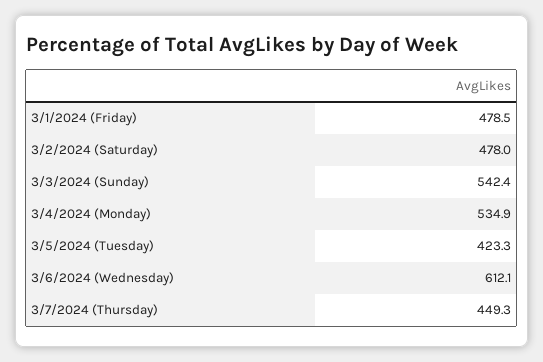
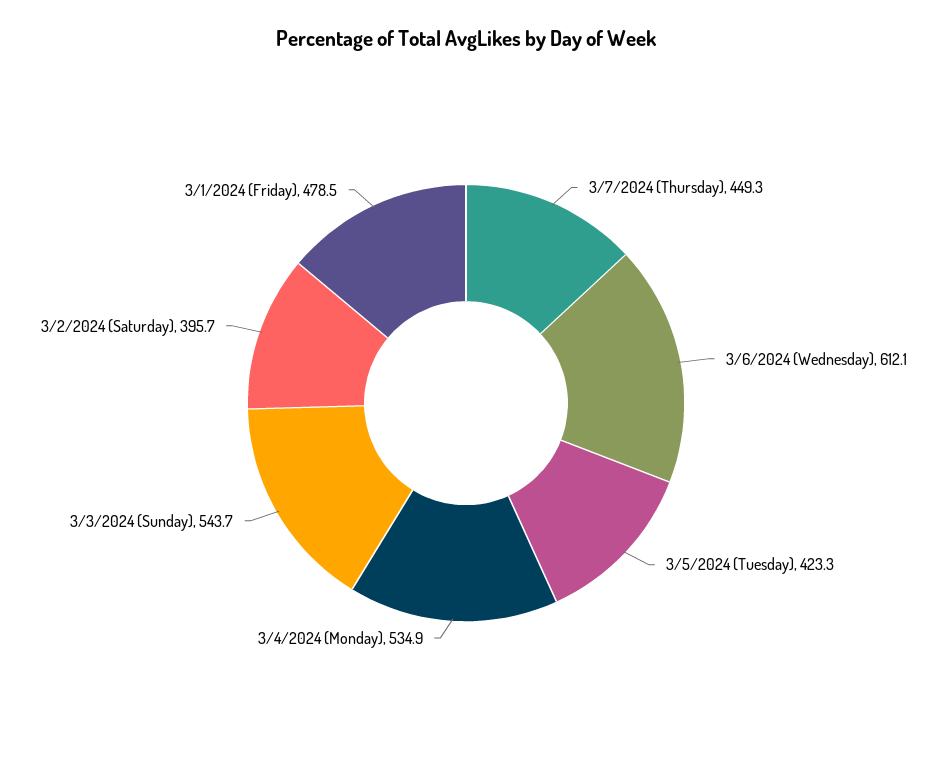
  {
    "3/1/2024 (Friday)": 478.5,
-   "3/2/2024 (Saturday)": 478,
+   "3/2/2024 (Saturday)": 395.7,
-   "3/3/2024 (Sunday)": 542.4,
+   "3/3/2024 (Sunday)": 543.7,
    "3/4/2024 (Monday)": 534.9,
    "3/5/2024 (Tuesday)": 423.3,
    "3/6/2024 (Wednesday)": 612.1,
    "3/7/2024 (Thursday)": 449.3
  }

